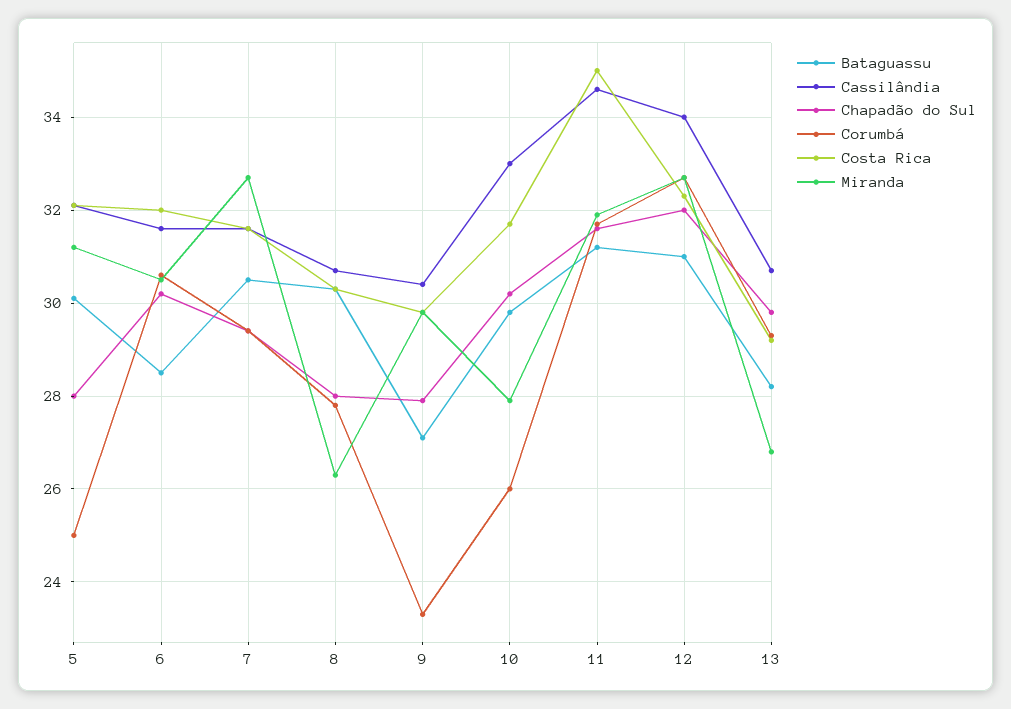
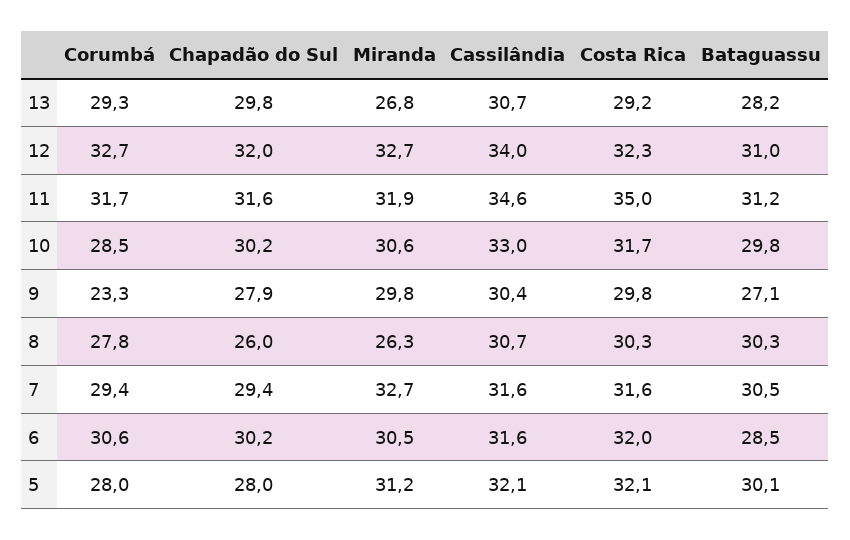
  {
    "Bataguassu": {
      "5": 30.1,
      "6": 28.5,
      "7": 30.5,
      "8": 30.3,
      "9": 27.1,
      "10": 29.8,
      "11": 31.2,
      "12": 31,
      "13": 28.2
    },
    "Cassilândia": {
      "5": 32.1,
      "6": 31.6,
      "7": 31.6,
      "8": 30.7,
      "9": 30.4,
      "10": 33,
      "11": 34.6,
      "12": 34,
      "13": 30.7
    },
    "Chapadão do Sul": {
      "5": 28,
      "6": 30.2,
      "7": 29.4,
-     "8": 28,
+     "8": 26,
      "9": 27.9,
      "10": 30.2,
      "11": 31.6,
      "12": 32,
      "13": 29.8
    },
    "Corumbá": {
-     "5": 25,
+     "5": 28,
      "6": 30.6,
      "7": 29.4,
      "8": 27.8,
      "9": 23.3,
-     "10": 26,
+     "10": 28.5,
      "11": 31.7,
      "12": 32.7,
      "13": 29.3
    },
    "Costa Rica": {
      "5": 32.1,
      "6": 32,
      "7": 31.6,
      "8": 30.3,
      "9": 29.8,
      "10": 31.7,
      "11": 35,
      "12": 32.3,
      "13": 29.2
    },
    "Miranda": {
      "5": 31.2,
      "6": 30.5,
      "7": 32.7,
      "8": 26.3,
      "9": 29.8,
-     "10": 28,
+     "10": 30.6,
      "11": 31.9,
      "12": 32.7,
      "13": 26.8
    }
  }

